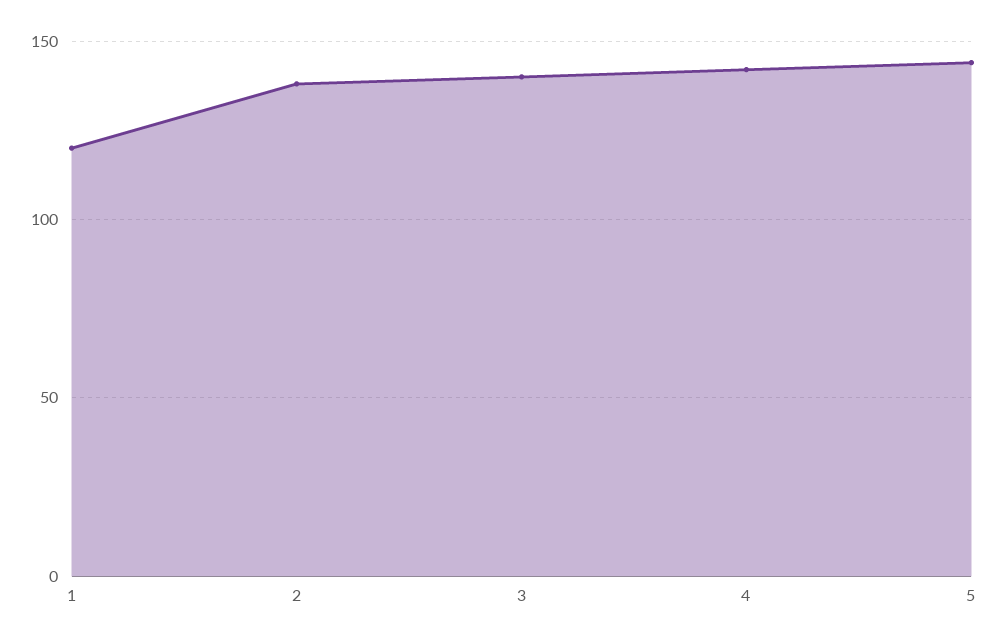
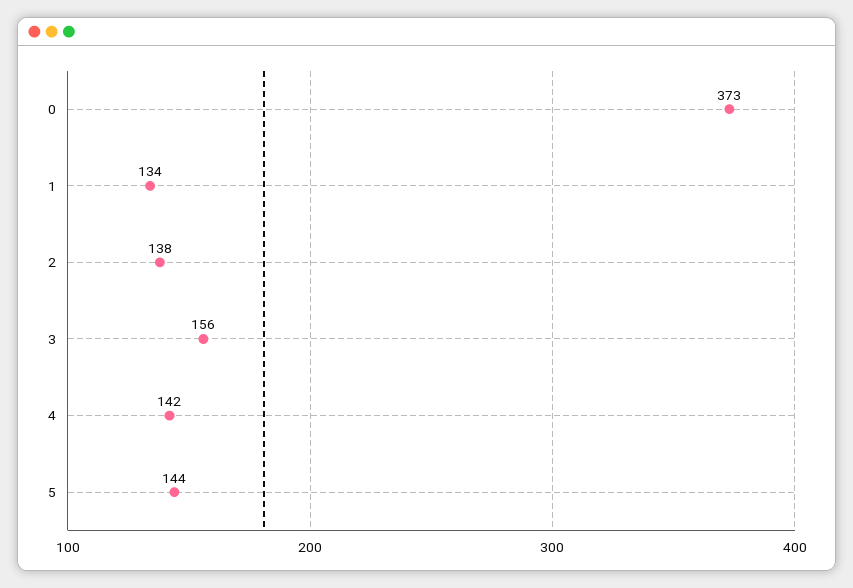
  {
-   "1": 120,
+   "1": 134,
    "2": 138,
-   "3": 140,
+   "3": 156,
    "4": 142,
-   "5": 144
+   "5": 144,
+   "0": 373
  }

